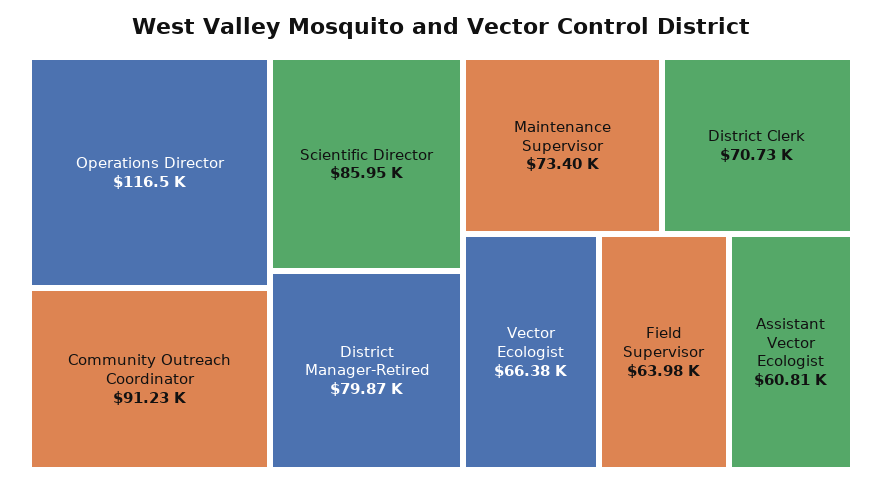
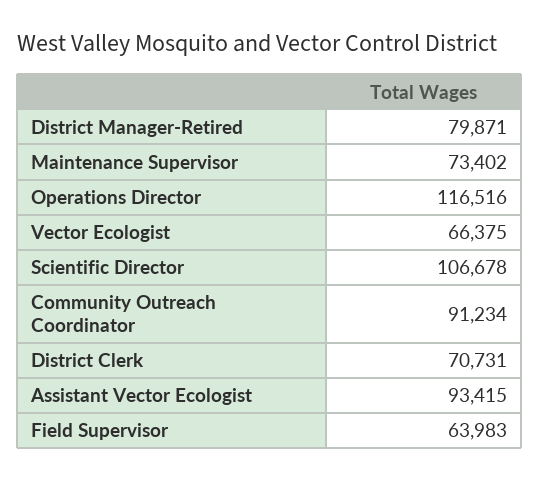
  {
    "Operations Director": 116516,
    "Community Outreach Coordinator": 91234,
-   "Scientific Director": 85950,
+   "Scientific Director": 106678,
    "District Manager-Retired": 79871,
    "Maintenance Supervisor": 73402,
    "District Clerk": 70731,
    "Vector Ecologist": 66375,
    "Field Supervisor": 63983,
-   "Assistant Vector Ecologist": 60810
+   "Assistant Vector Ecologist": 93415
  }

